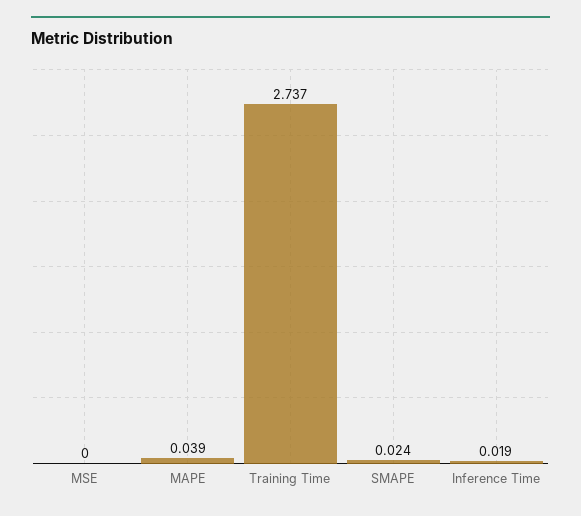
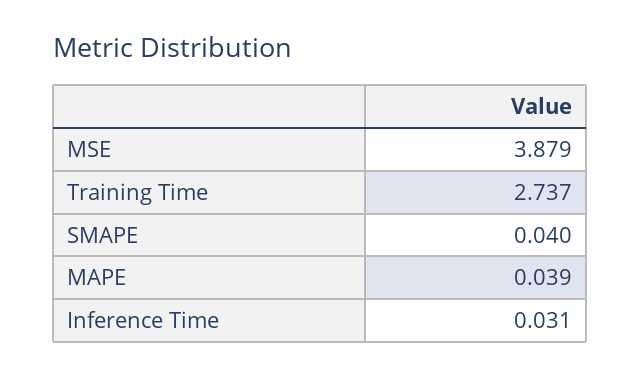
  {
-   "MSE": 0,
+   "MSE": 3.879,
    "MAPE": 0.039,
    "Training Time": 2.737,
-   "SMAPE": 0.024,
+   "SMAPE": 0.04,
-   "Inference Time": 0.019
+   "Inference Time": 0.031
  }

